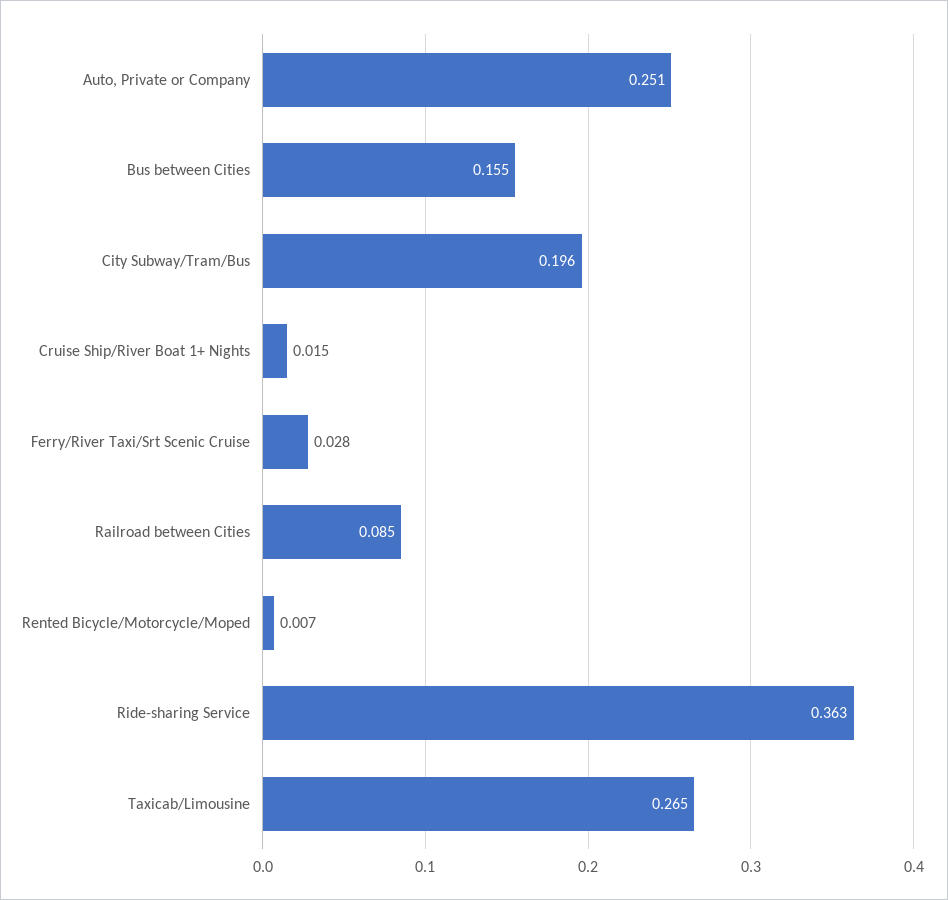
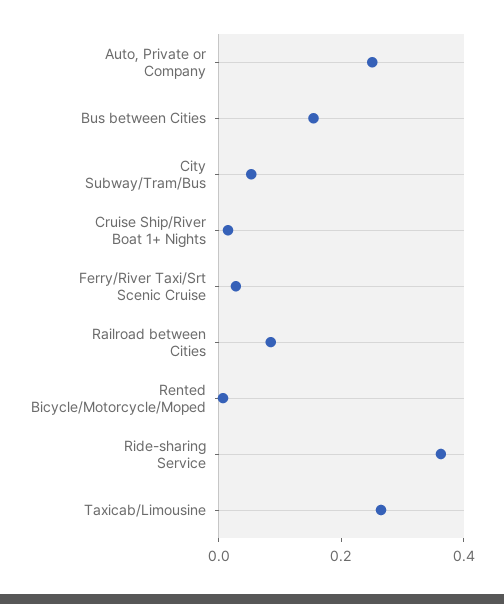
  {
    "Auto, Private or Company": 0.251,
    "Bus between Cities": 0.155,
-   "City Subway/Tram/Bus": 0.196,
+   "City Subway/Tram/Bus": 0.05,
    "Cruise Ship/River Boat 1+ Nights": 0.015,
    "Ferry/River Taxi/Srt Scenic Cruise": 0.028,
    "Railroad between Cities": 0.085,
    "Rented Bicycle/Motorcycle/Moped": 0.007,
    "Ride-sharing Service": 0.363,
    "Taxicab/Limousine": 0.265
  }

